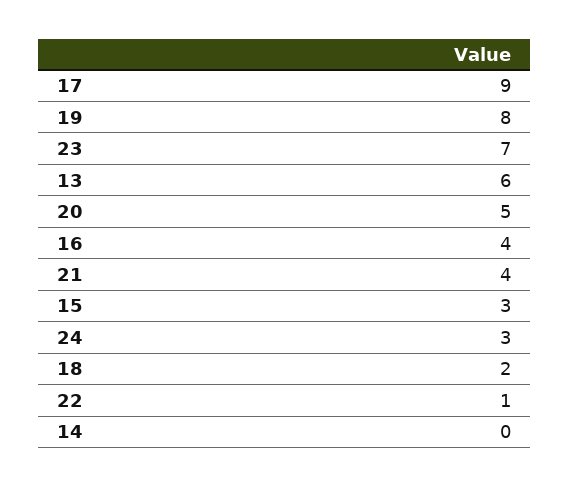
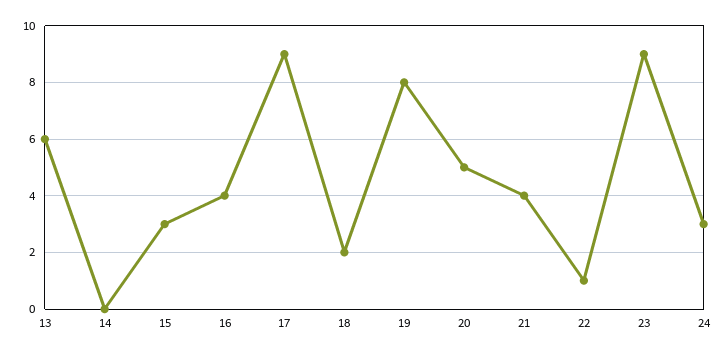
  {
    "17": 9,
    "19": 8,
-   "23": 7,
+   "23": 9,
    "13": 6,
    "20": 5,
    "16": 4,
    "21": 4,
    "15": 3,
    "24": 3,
    "18": 2,
    "22": 1,
    "14": 0
  }

